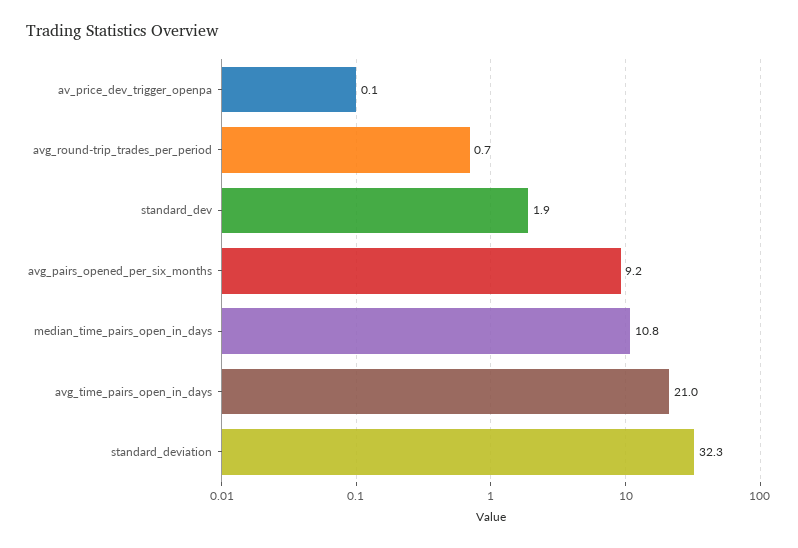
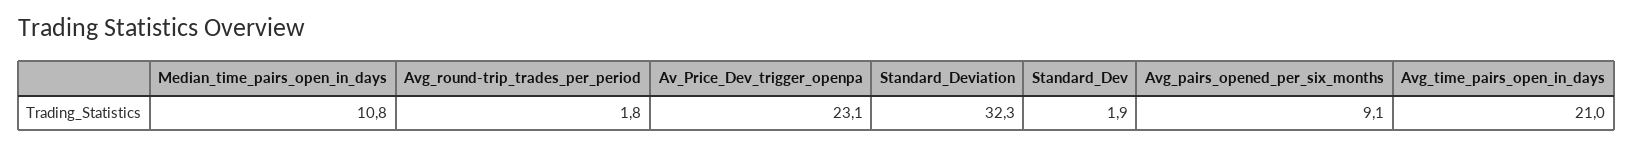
  {
-   "av_price_dev_trigger_openpa": 0.1,
+   "av_price_dev_trigger_openpa": 23.1,
-   "avg_round-trip_trades_per_period": 0.7,
+   "avg_round-trip_trades_per_period": 1.8,
    "standard_dev": 1.9,
-   "avg_pairs_opened_per_six_months": 9.2,
+   "avg_pairs_opened_per_six_months": 9.1,
    "median_time_pairs_open_in_days": 10.8,
    "avg_time_pairs_open_in_days": 21,
    "standard_deviation": 32.3
  }

